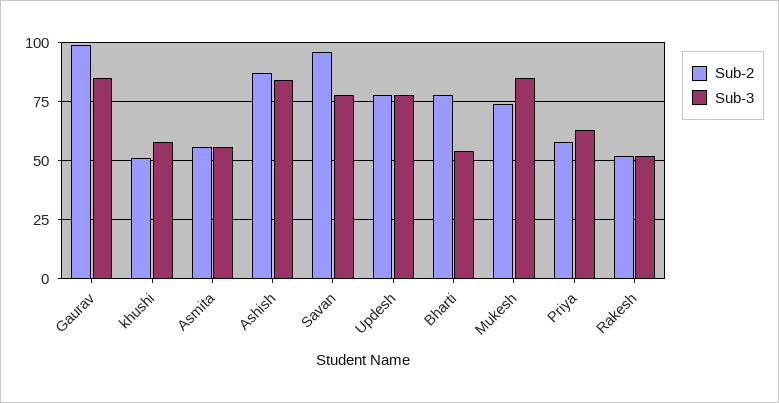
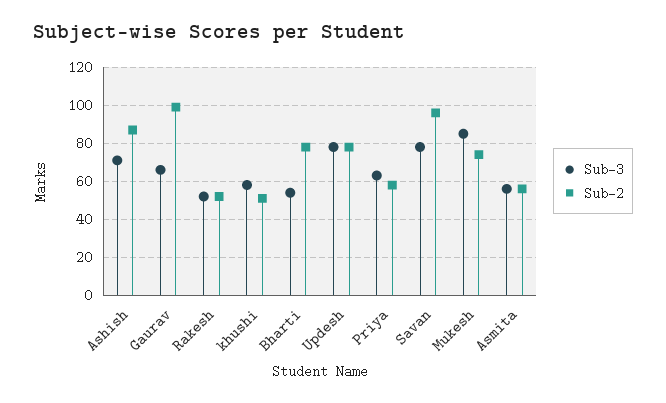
  {
    "Sub-2": {
      "Gaurav": 100,
      "khushi": 50,
      "Asmita": 55,
      "Ashish": 85,
      "Savan": 95,
      "Updesh": 80,
      "Bharti": 80,
      "Mukesh": 75,
      "Priya": 60,
      "Rakesh": 50
    },
    "Sub-3": {
-     "Gaurav": 85,
+     "Gaurav": 65,
      "khushi": 60,
      "Asmita": 55,
-     "Ashish": 85,
+     "Ashish": 70,
      "Savan": 80,
      "Updesh": 80,
      "Bharti": 55,
      "Mukesh": 85,
      "Priya": 65,
      "Rakesh": 50
    }
  }

